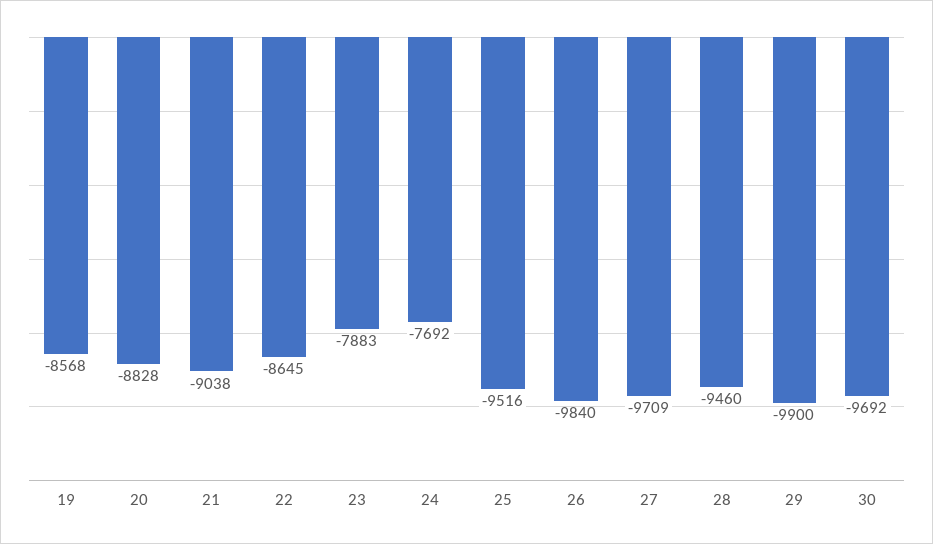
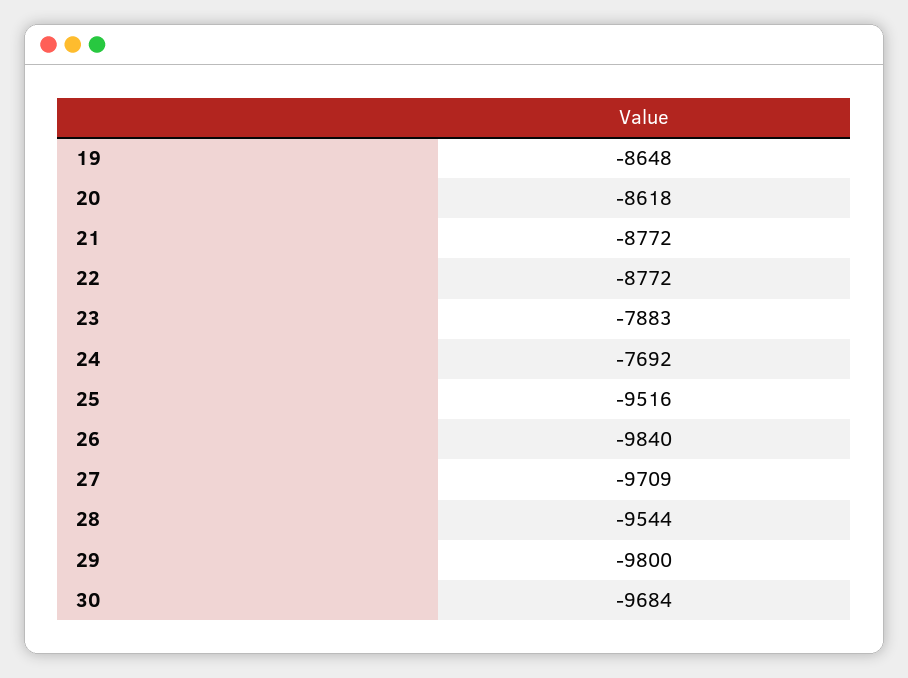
  {
-   "19": -8568,
+   "19": -8648,
-   "20": -8828,
+   "20": -8618,
-   "21": -9038,
+   "21": -8772,
-   "22": -8645,
+   "22": -8772,
    "23": -7883,
    "24": -7692,
    "25": -9516,
    "26": -9840,
    "27": -9709,
-   "28": -9460,
+   "28": -9544,
-   "29": -9900,
+   "29": -9800,
-   "30": -9692
+   "30": -9684
  }

